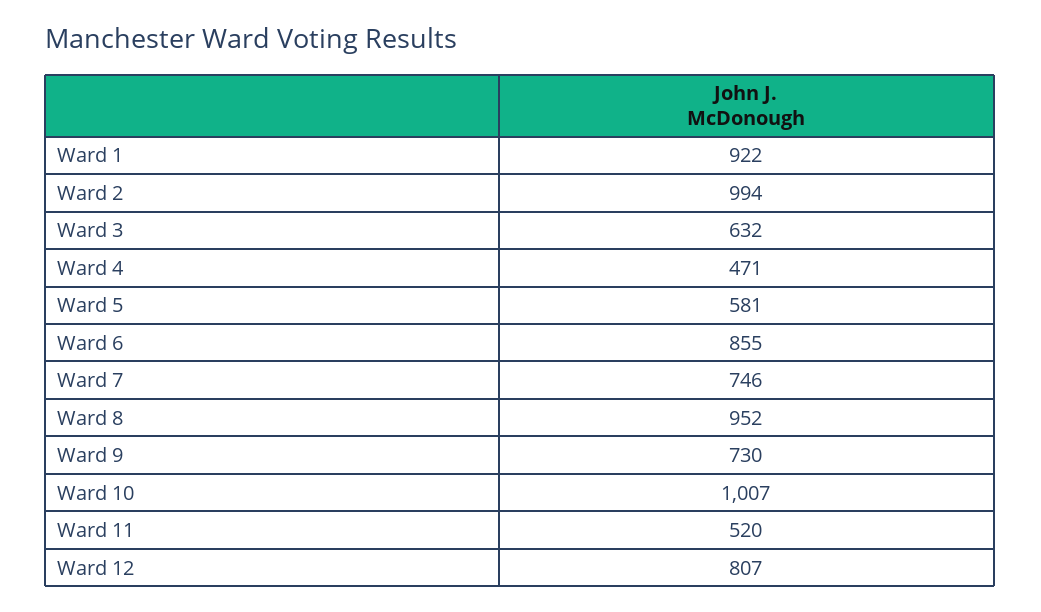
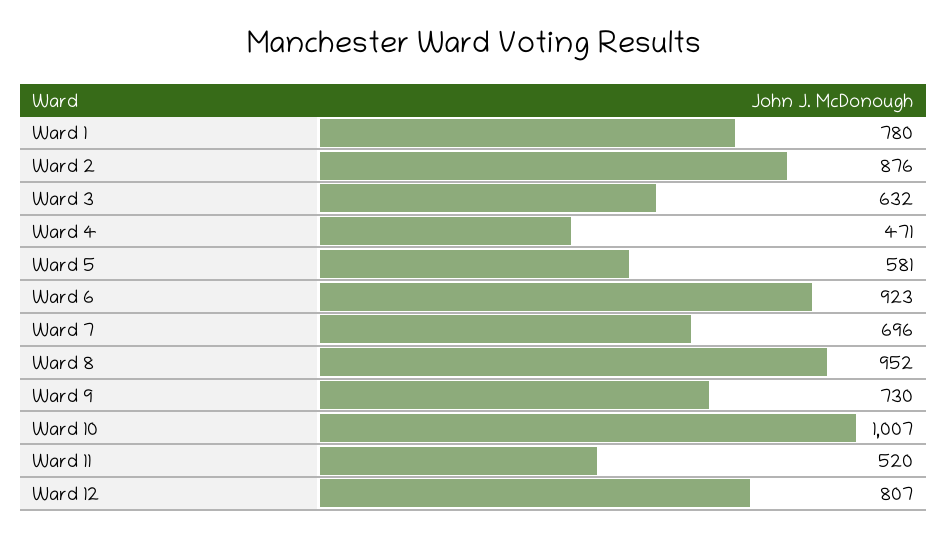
  {
-   "Ward 1": 922,
+   "Ward 1": 780,
-   "Ward 2": 994,
+   "Ward 2": 876,
    "Ward 3": 632,
    "Ward 4": 471,
    "Ward 5": 581,
-   "Ward 6": 855,
+   "Ward 6": 923,
-   "Ward 7": 746,
+   "Ward 7": 696,
    "Ward 8": 952,
    "Ward 9": 730,
    "Ward 10": 1007,
    "Ward 11": 520,
    "Ward 12": 807
  }

